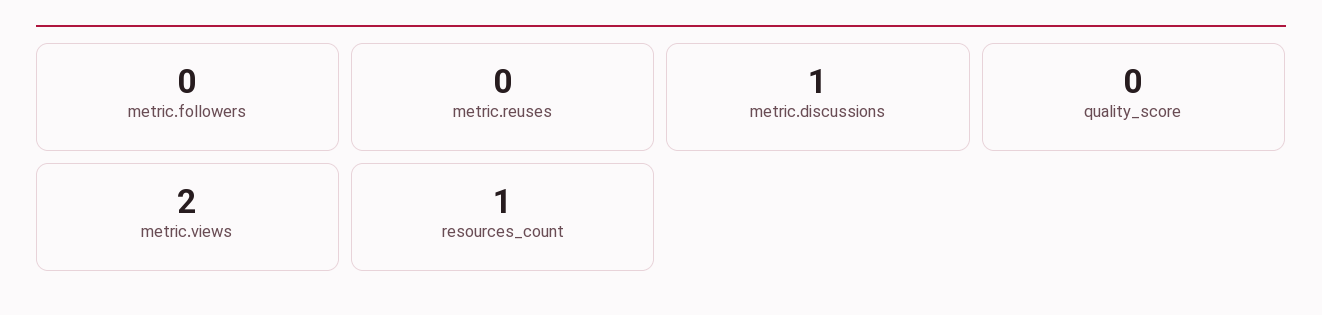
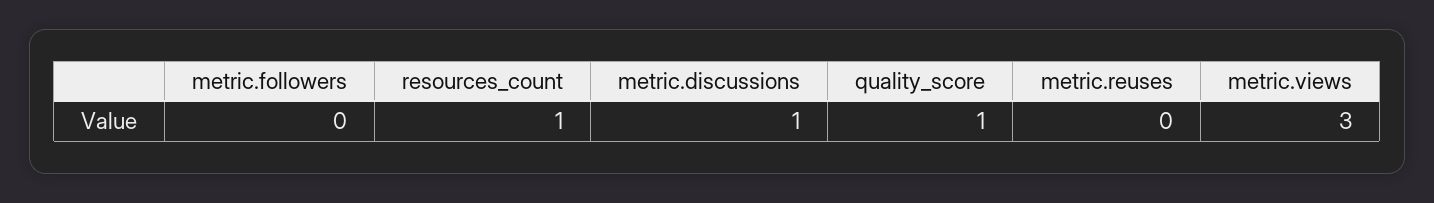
  {
    "metric.followers": 0,
    "metric.reuses": 0,
    "metric.discussions": 1,
-   "quality_score": 0,
+   "quality_score": 1,
-   "metric.views": 2,
+   "metric.views": 3,
    "resources_count": 1
  }

